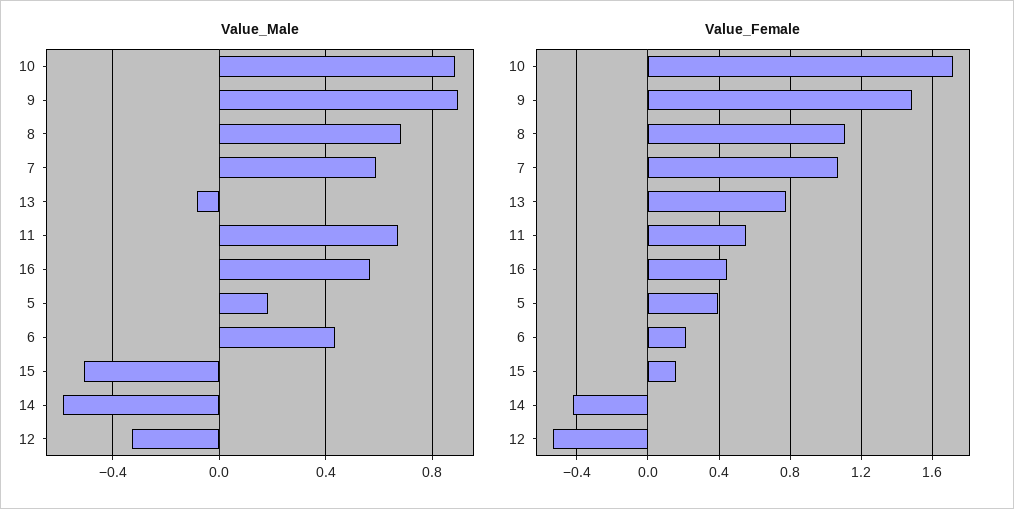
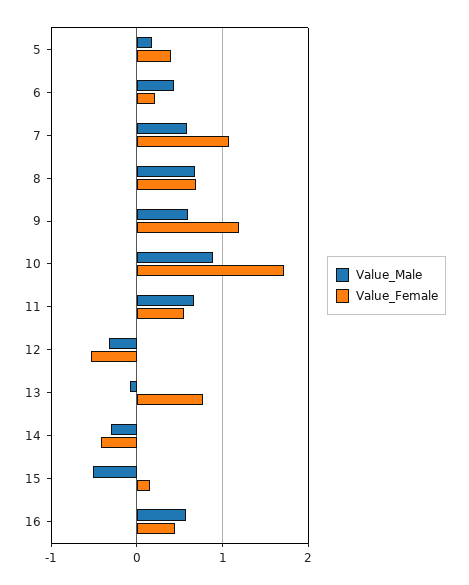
  {
    "Value_Male": {
      "10": 0.9,
-     "9": 0.9,
+     "9": 0.6,
      "8": 0.7,
      "7": 0.6,
      "13": -0.1,
      "11": 0.65,
      "16": 0.55,
      "5": 0.2,
      "6": 0.45,
      "15": -0.5,
-     "14": -0.6,
+     "14": -0.3,
      "12": -0.35
    },
    "Value_Female": {
      "10": 1.7,
-     "9": 1.5,
+     "9": 1.2,
-     "8": 1.1,
+     "8": 0.7,
      "7": 1.05,
      "13": 0.8,
      "11": 0.55,
      "16": 0.45,
      "5": 0.4,
      "6": 0.2,
      "15": 0.15,
      "14": -0.4,
      "12": -0.55
    }
  }

